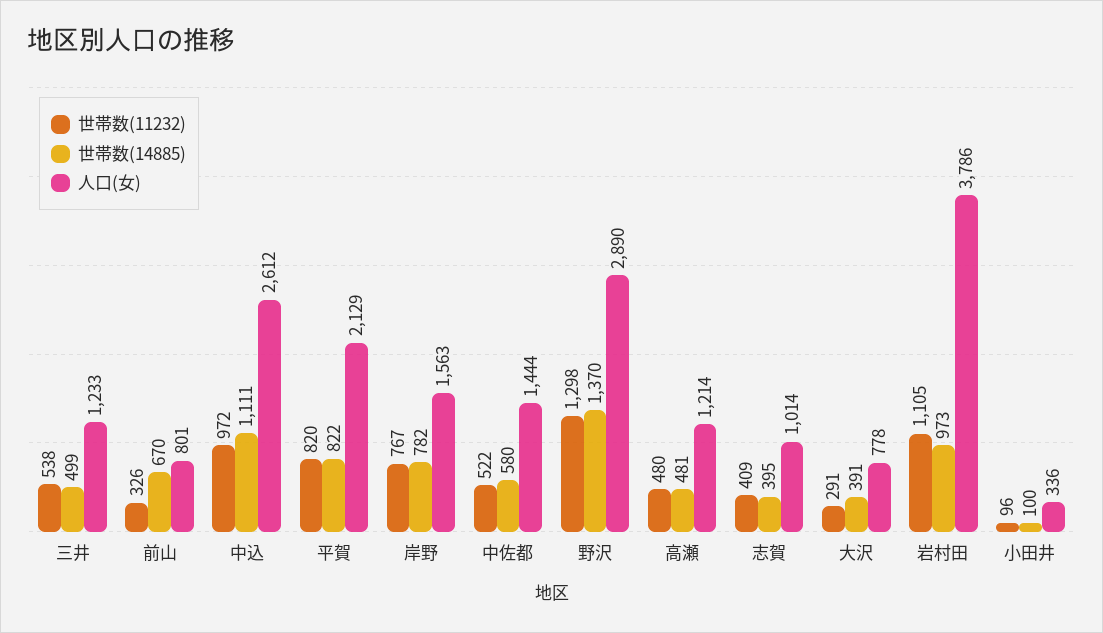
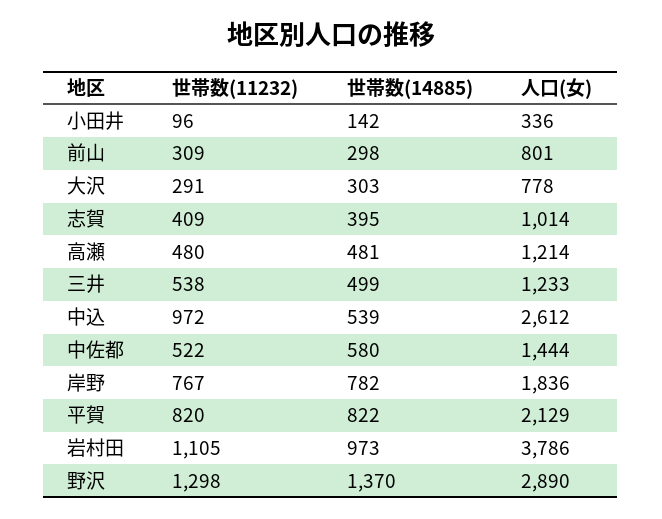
  {
    "世帯数(11232)": {
      "三井": 538,
-     "前山": 326,
+     "前山": 309,
      "中込": 972,
      "平賀": 820,
      "岸野": 767,
      "中佐都": 522,
      "野沢": 1298,
      "高瀬": 480,
      "志賀": 409,
      "大沢": 291,
      "岩村田": 1105,
      "小田井": 96
    },
    "世帯数(14885)": {
      "三井": 499,
-     "前山": 670,
+     "前山": 298,
-     "中込": 1111,
+     "中込": 539,
      "平賀": 822,
      "岸野": 782,
      "中佐都": 580,
      "野沢": 1370,
      "高瀬": 481,
      "志賀": 395,
-     "大沢": 391,
+     "大沢": 303,
      "岩村田": 973,
-     "小田井": 100
+     "小田井": 142
    },
    "人口(女)": {
      "三井": 1233,
      "前山": 801,
      "中込": 2612,
      "平賀": 2129,
-     "岸野": 1563,
+     "岸野": 1836,
      "中佐都": 1444,
      "野沢": 2890,
      "高瀬": 1214,
      "志賀": 1014,
      "大沢": 778,
      "岩村田": 3786,
      "小田井": 336
    }
  }

